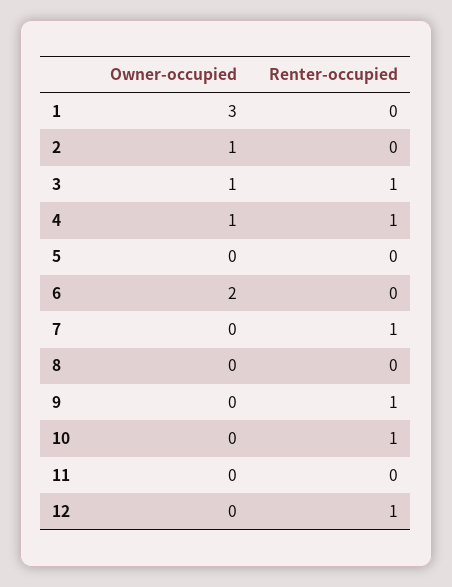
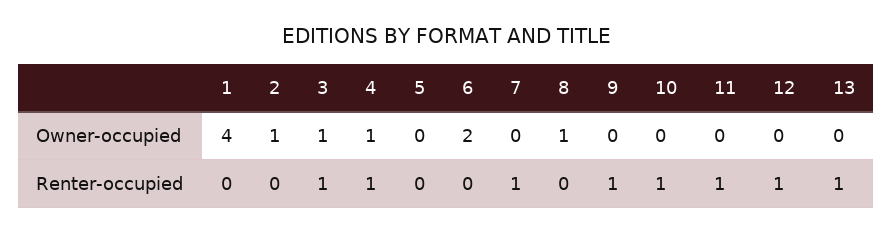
  {
    "Owner-occupied": {
-     "1": 3,
+     "1": 4,
      "2": 1,
      "3": 1,
      "4": 1,
      "5": 0,
      "6": 2,
      "7": 0,
-     "8": 0,
+     "8": 1,
      "9": 0,
      "10": 0,
      "11": 0,
-     "12": 0
+     "12": 0,
+     "13": 0
    },
    "Renter-occupied": {
      "1": 0,
      "2": 0,
      "3": 1,
      "4": 1,
      "5": 0,
      "6": 0,
      "7": 1,
      "8": 0,
      "9": 1,
      "10": 1,
-     "11": 0,
+     "11": 1,
-     "12": 1
+     "12": 1,
+     "13": 1
    }
  }

